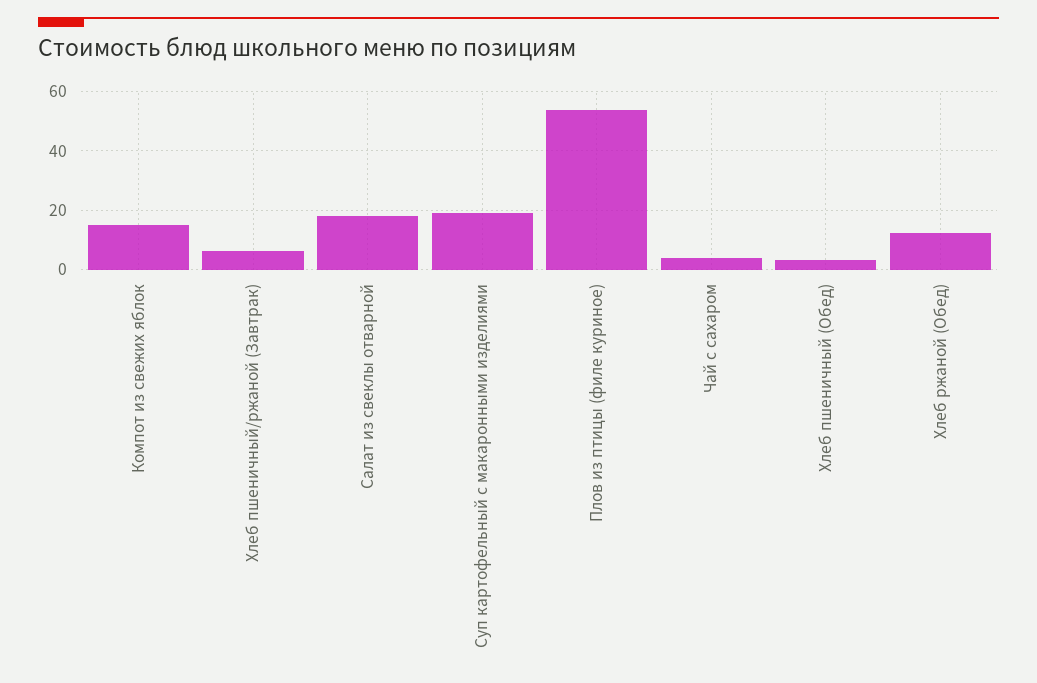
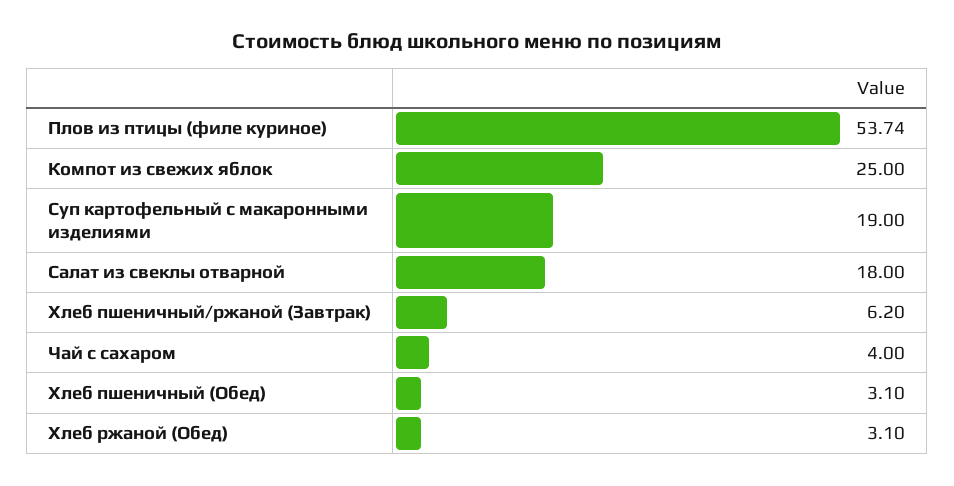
  {
-   "Компот из свежих яблок": 15,
+   "Компот из свежих яблок": 25,
    "Хлеб пшеничный/ржаной (Завтрак)": 6.2,
    "Салат из свеклы отварной": 18,
    "Суп картофельный с макаронными изделиями": 19,
    "Плов из птицы (филе куриное)": 53.74,
    "Чай с сахаром": 4,
    "Хлеб пшеничный (Обед)": 3.1,
-   "Хлеб ржаной (Обед)": 12.5
+   "Хлеб ржаной (Обед)": 3.1
  }

